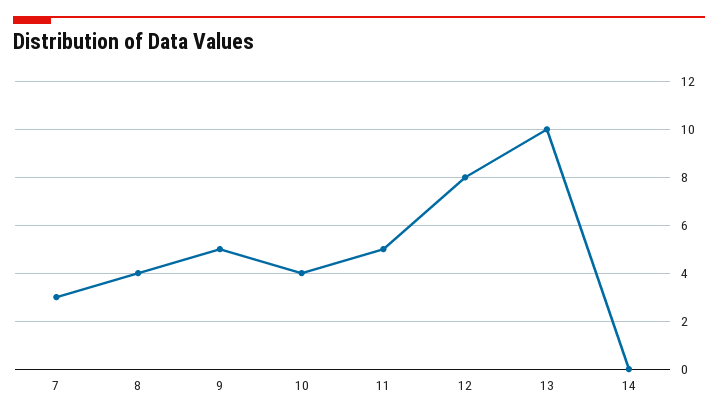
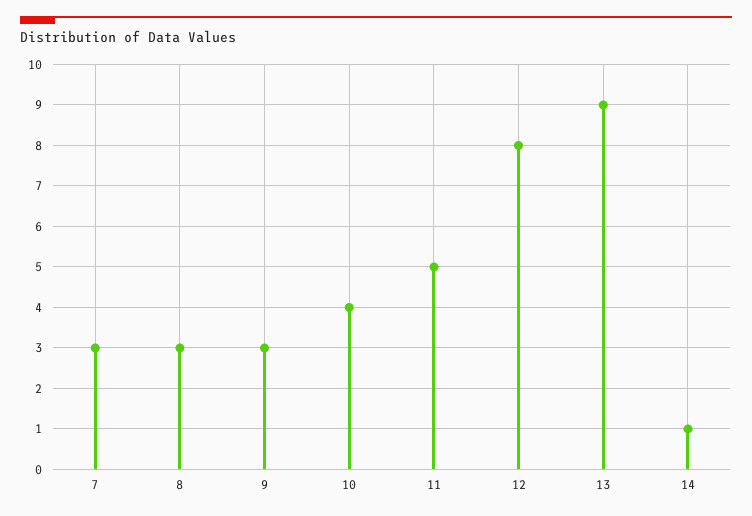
  {
    "7": 3,
-   "8": 4,
+   "8": 3,
-   "9": 5,
+   "9": 3,
    "10": 4,
    "11": 5,
    "12": 8,
-   "13": 10,
+   "13": 9,
-   "14": 0
+   "14": 1
  }

